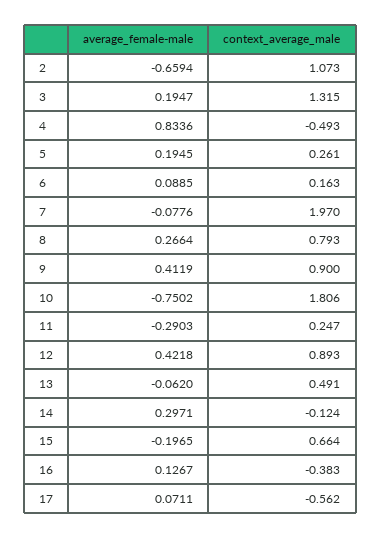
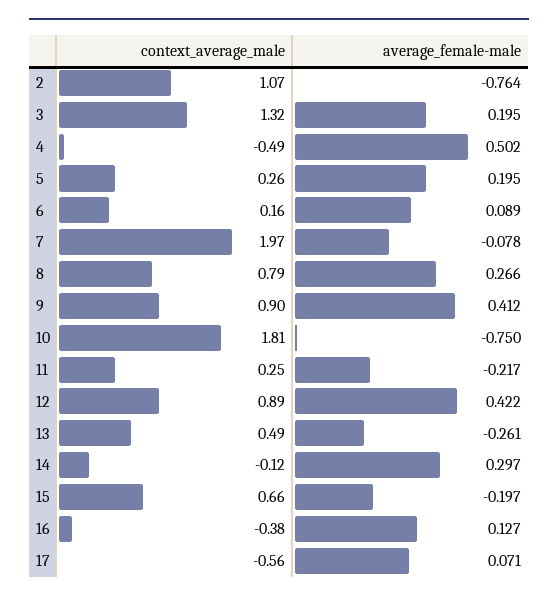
  {
    "average_female-male": {
-     "2": -0.6594,
+     "2": -0.764,
      "3": 0.1947,
-     "4": 0.8336,
+     "4": 0.502,
      "5": 0.1945,
      "6": 0.0885,
      "7": -0.0776,
      "8": 0.2664,
      "9": 0.4119,
      "10": -0.7502,
-     "11": -0.2903,
+     "11": -0.217,
      "12": 0.4218,
-     "13": -0.062,
+     "13": -0.261,
      "14": 0.2971,
      "15": -0.1965,
      "16": 0.1267,
      "17": 0.0711
    },
    "context_average_male": {
      "2": 1.073,
      "3": 1.315,
      "4": -0.493,
      "5": 0.261,
      "6": 0.163,
      "7": 1.97,
      "8": 0.793,
      "9": 0.9,
      "10": 1.806,
      "11": 0.247,
      "12": 0.893,
      "13": 0.491,
      "14": -0.124,
      "15": 0.664,
      "16": -0.383,
      "17": -0.562
    }
  }

